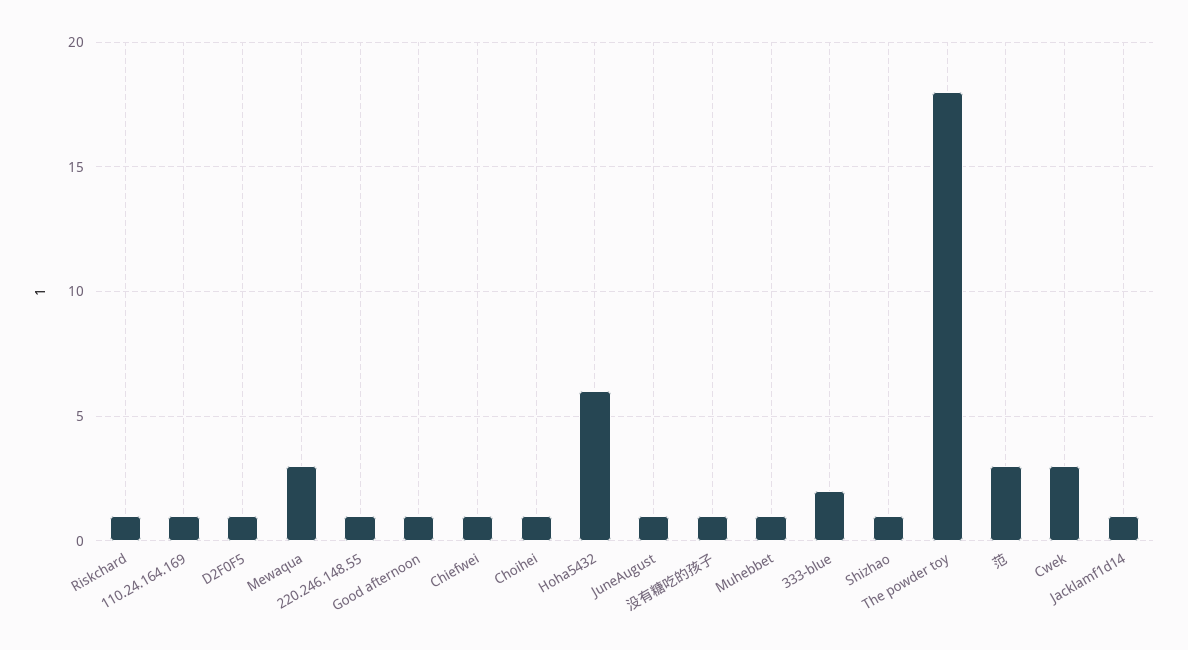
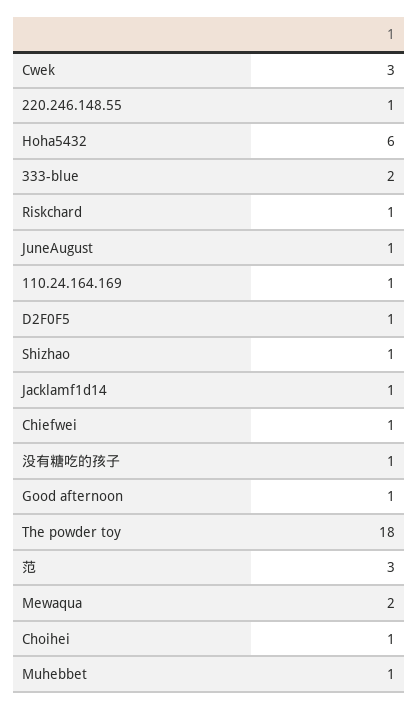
  {
    "Riskchard": 1,
    "110.24.164.169": 1,
    "D2F0F5": 1,
-   "Mewaqua": 3,
+   "Mewaqua": 2,
    "220.246.148.55": 1,
    "Good afternoon": 1,
    "Chiefwei": 1,
    "Choihei": 1,
    "Hoha5432": 6,
    "JuneAugust": 1,
    "没有糖吃的孩子": 1,
    "Muhebbet": 1,
    "333-blue": 2,
    "Shizhao": 1,
    "The powder toy": 18,
    "范": 3,
    "Cwek": 3,
    "Jacklamf1d14": 1
  }

